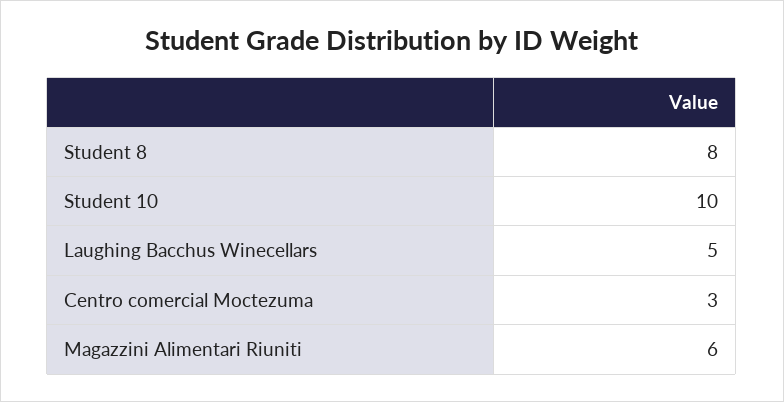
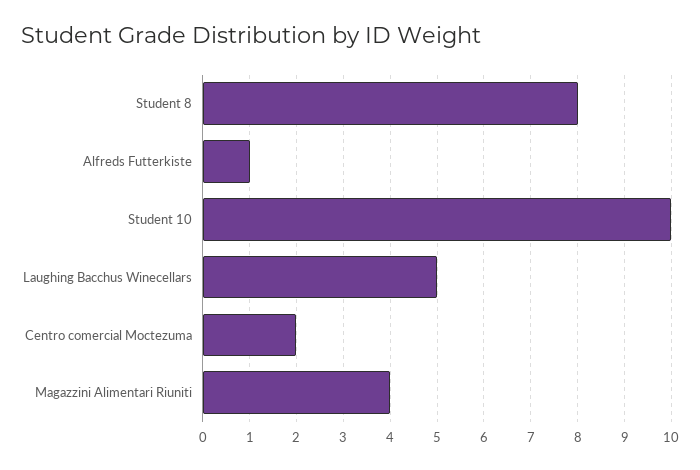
  {
    "Student 8": 8,
    "Student 10": 10,
    "Laughing Bacchus Winecellars": 5,
-   "Centro comercial Moctezuma": 3,
+   "Centro comercial Moctezuma": 2,
-   "Magazzini Alimentari Riuniti": 6
+   "Magazzini Alimentari Riuniti": 4,
+   "Alfreds Futterkiste": 1
  }

